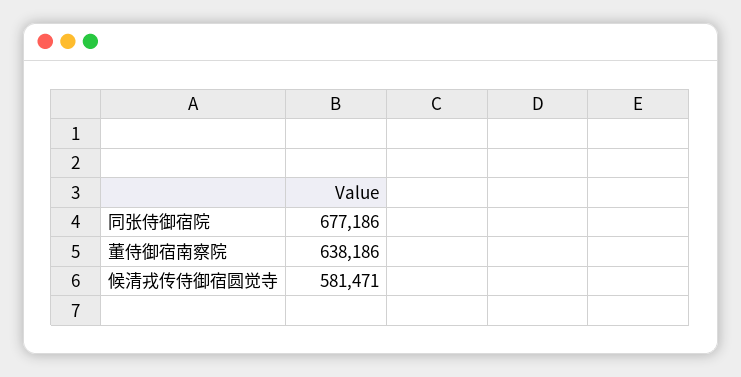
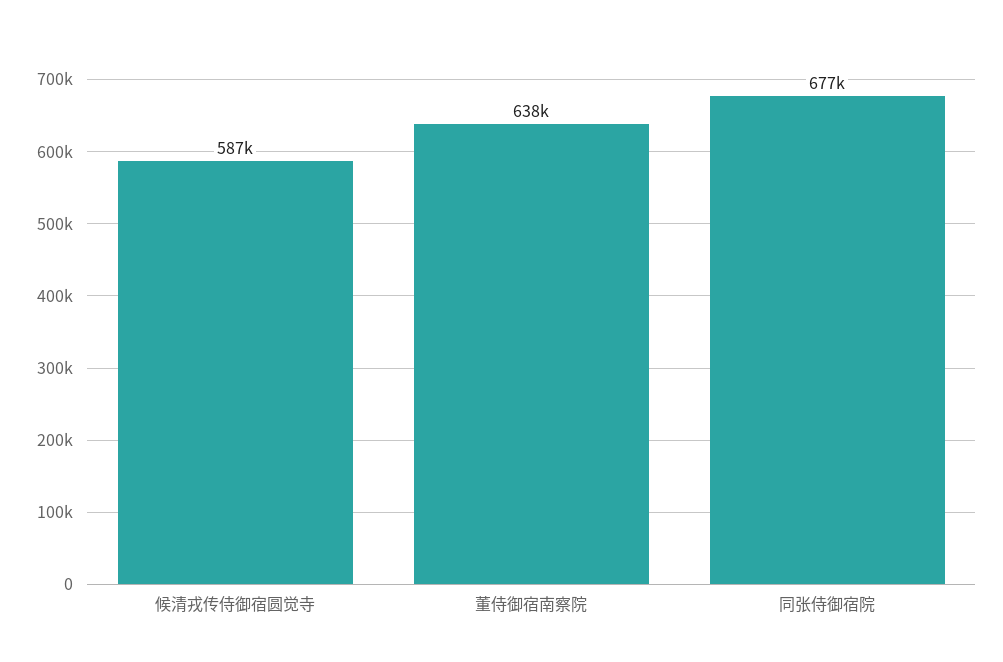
  {
    "同张侍御宿院": 677186,
    "董侍御宿南察院": 638186,
-   "候清戎传侍御宿圆觉寺": 581471
+   "候清戎传侍御宿圆觉寺": 587000
  }

